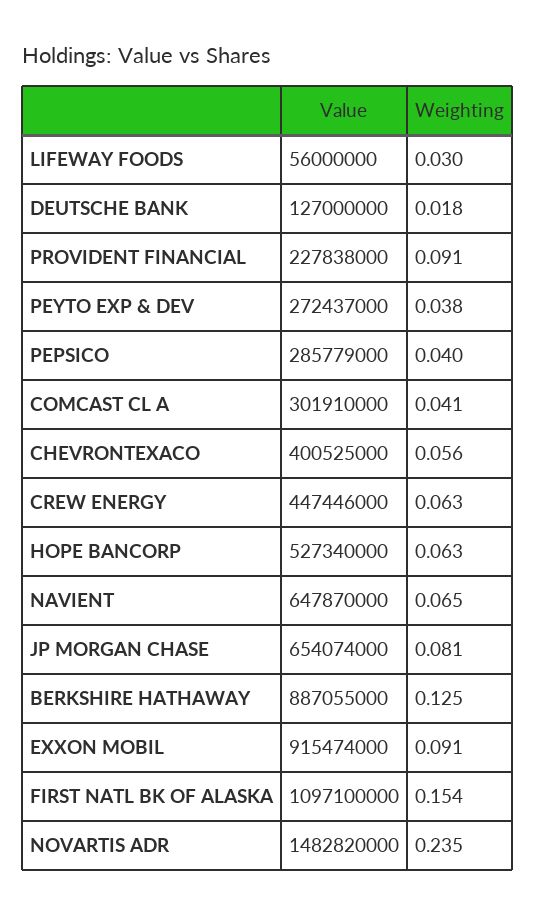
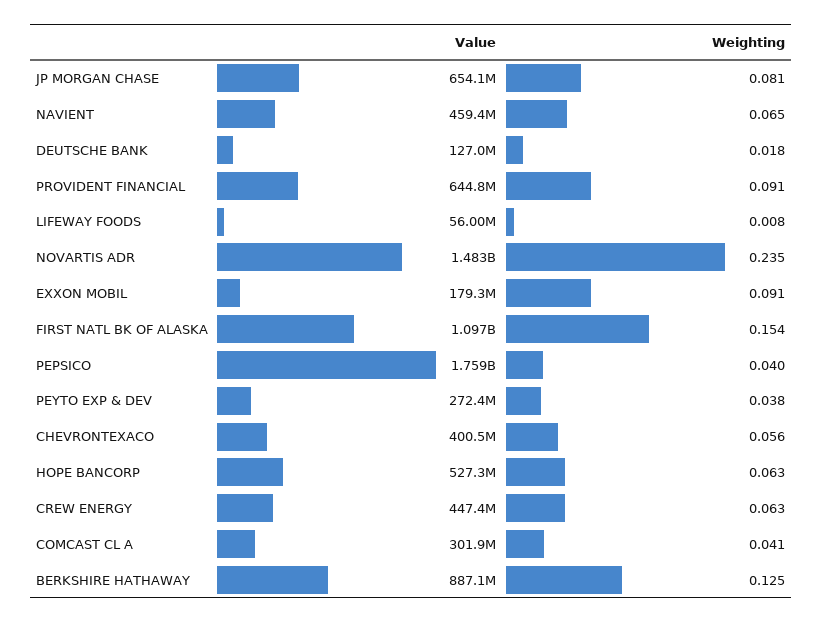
  {
    "Value": {
      "LIFEWAY FOODS": 56000000,
      "DEUTSCHE BANK": 127000000,
-     "PROVIDENT FINANCIAL": 227838000,
+     "PROVIDENT FINANCIAL": 644800000,
      "PEYTO EXP & DEV": 272437000,
-     "PEPSICO": 285779000,
+     "PEPSICO": 1759000000,
      "COMCAST CL A": 301910000,
      "CHEVRONTEXACO": 400525000,
      "CREW ENERGY": 447446000,
      "HOPE BANCORP": 527340000,
-     "NAVIENT": 647870000,
+     "NAVIENT": 459400000,
      "JP MORGAN CHASE": 654074000,
      "BERKSHIRE HATHAWAY": 887055000,
-     "EXXON MOBIL": 915474000,
+     "EXXON MOBIL": 179300000,
      "FIRST NATL BK OF ALASKA": 1097100000,
      "NOVARTIS ADR": 1482820000
    },
    "Weighting": {
-     "LIFEWAY FOODS": 0.03,
+     "LIFEWAY FOODS": 0.008,
      "DEUTSCHE BANK": 0.018,
      "PROVIDENT FINANCIAL": 0.091,
      "PEYTO EXP & DEV": 0.038,
      "PEPSICO": 0.04,
      "COMCAST CL A": 0.041,
      "CHEVRONTEXACO": 0.056,
      "CREW ENERGY": 0.063,
      "HOPE BANCORP": 0.063,
      "NAVIENT": 0.065,
      "JP MORGAN CHASE": 0.081,
      "BERKSHIRE HATHAWAY": 0.125,
      "EXXON MOBIL": 0.091,
      "FIRST NATL BK OF ALASKA": 0.154,
      "NOVARTIS ADR": 0.235
    }
  }

